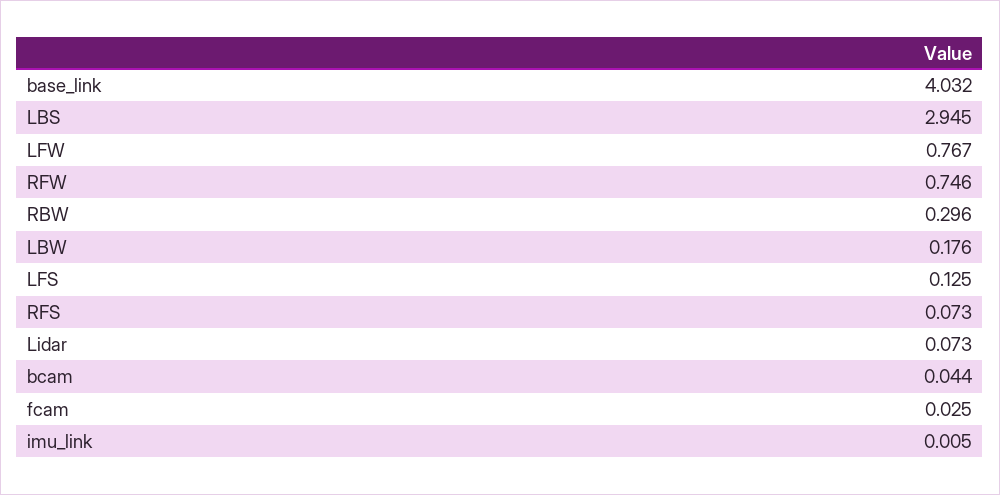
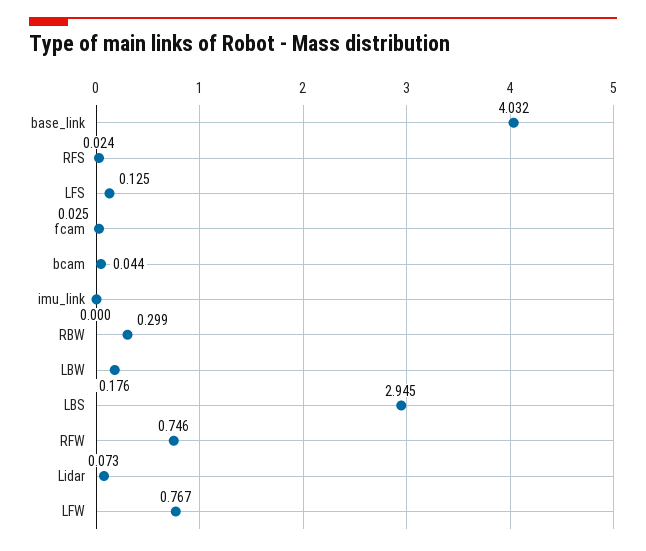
  {
    "base_link": 4.032,
    "LBS": 2.945,
    "LFW": 0.767,
    "RFW": 0.746,
-   "RBW": 0.296,
+   "RBW": 0.299,
    "LBW": 0.176,
    "LFS": 0.125,
-   "RFS": 0.073,
+   "RFS": 0.024,
    "Lidar": 0.073,
    "bcam": 0.044,
    "fcam": 0.025,
-   "imu_link": 0.005
+   "imu_link": 0
  }

